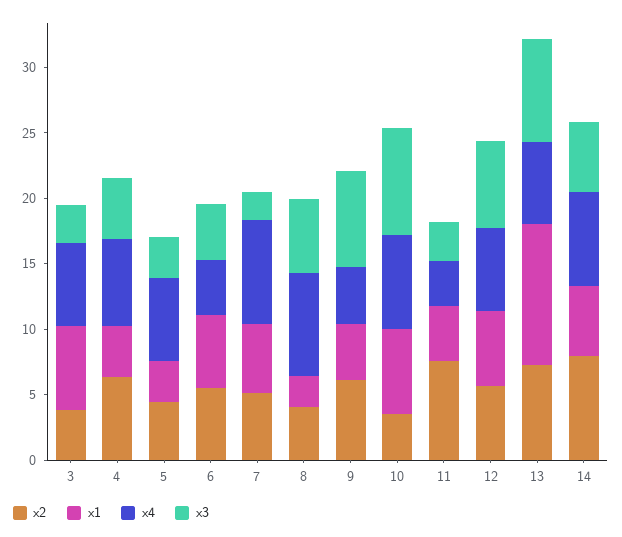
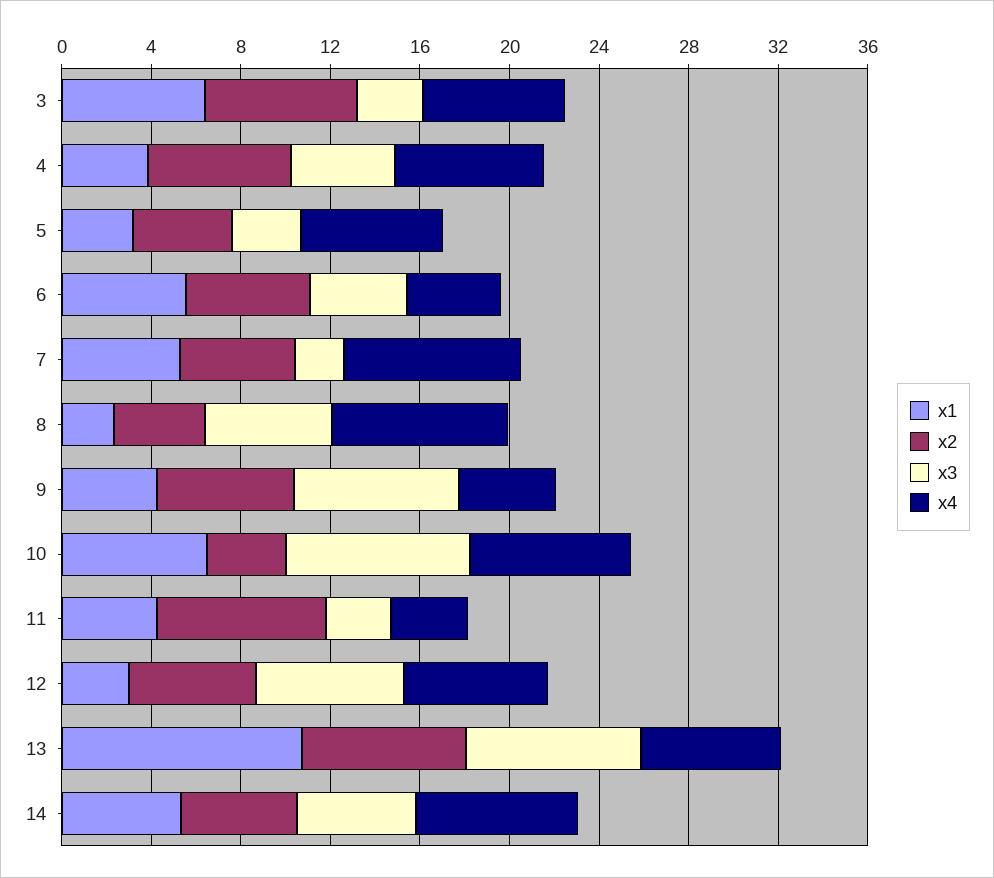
  {
    "x2": {
-     "3": 4,
+     "3": 7,
      "4": 6,
      "5": 4,
      "6": 6,
      "7": 5,
      "8": 4,
      "9": 6,
      "10": 4,
      "11": 8,
      "12": 6,
      "13": 7,
-     "14": 8
+     "14": 5
    },
    "x1": {
      "3": 6,
      "4": 4,
      "5": 3,
      "6": 6,
      "7": 5,
      "8": 2,
      "9": 4,
      "10": 6,
      "11": 4,
-     "12": 6,
+     "12": 3,
      "13": 11,
      "14": 5
    },
    "x4": {
      "3": 6,
      "4": 7,
      "5": 6,
      "6": 4,
      "7": 8,
      "8": 8,
      "9": 4,
      "10": 7,
      "11": 3,
      "12": 6,
      "13": 6,
      "14": 7
    },
    "x3": {
      "3": 3,
      "4": 5,
      "5": 3,
      "6": 4,
      "7": 2,
      "8": 6,
      "9": 7,
      "10": 8,
      "11": 3,
      "12": 7,
      "13": 8,
      "14": 5
    }
  }

